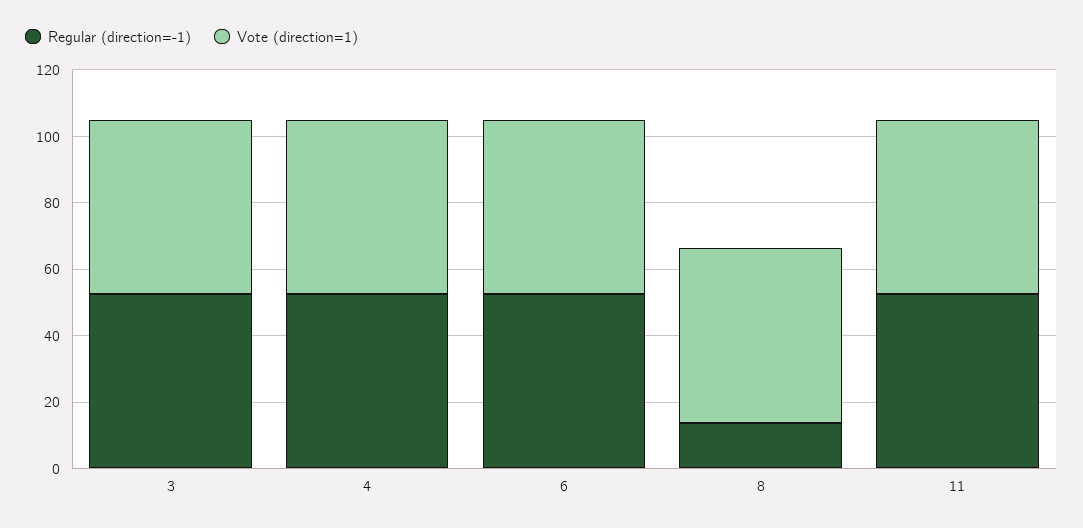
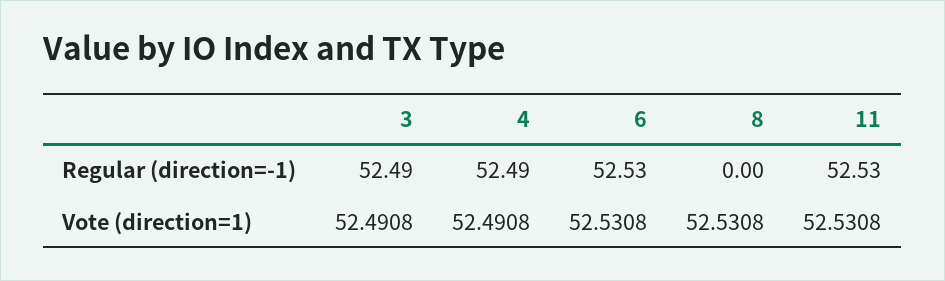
  {
    "Regular (direction=-1)": {
      "3": 52.49,
      "4": 52.49,
      "6": 52.53,
-     "8": 15,
+     "8": 0,
      "11": 52.53
    },
    "Vote (direction=1)": {
      "3": 52.4908,
      "4": 52.4908,
      "6": 52.5308,
      "8": 52.5308,
      "11": 52.5308
    }
  }

